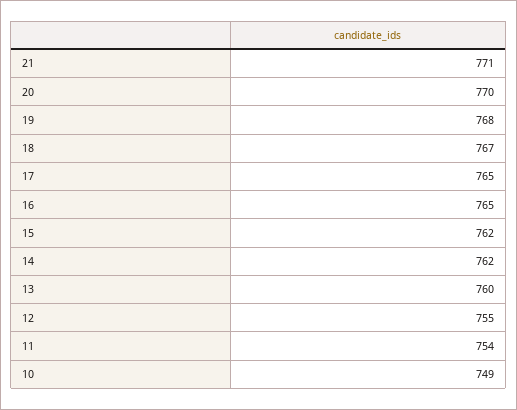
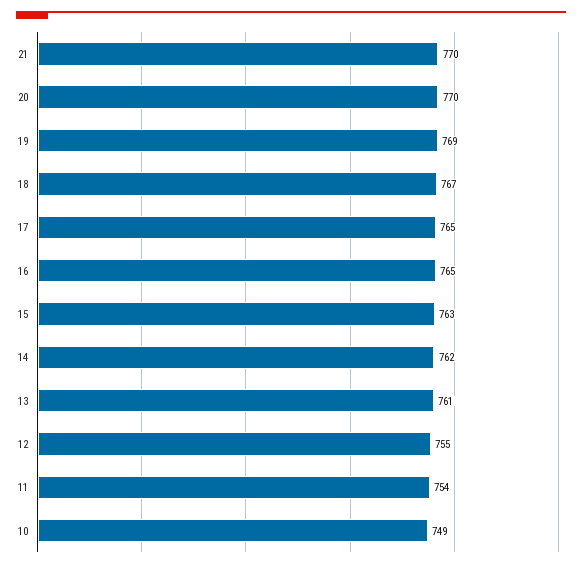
  {
-   "21": 771,
+   "21": 770,
    "20": 770,
-   "19": 768,
+   "19": 769,
    "18": 767,
    "17": 765,
    "16": 765,
-   "15": 762,
+   "15": 763,
    "14": 762,
-   "13": 760,
+   "13": 761,
    "12": 755,
    "11": 754,
    "10": 749
  }

